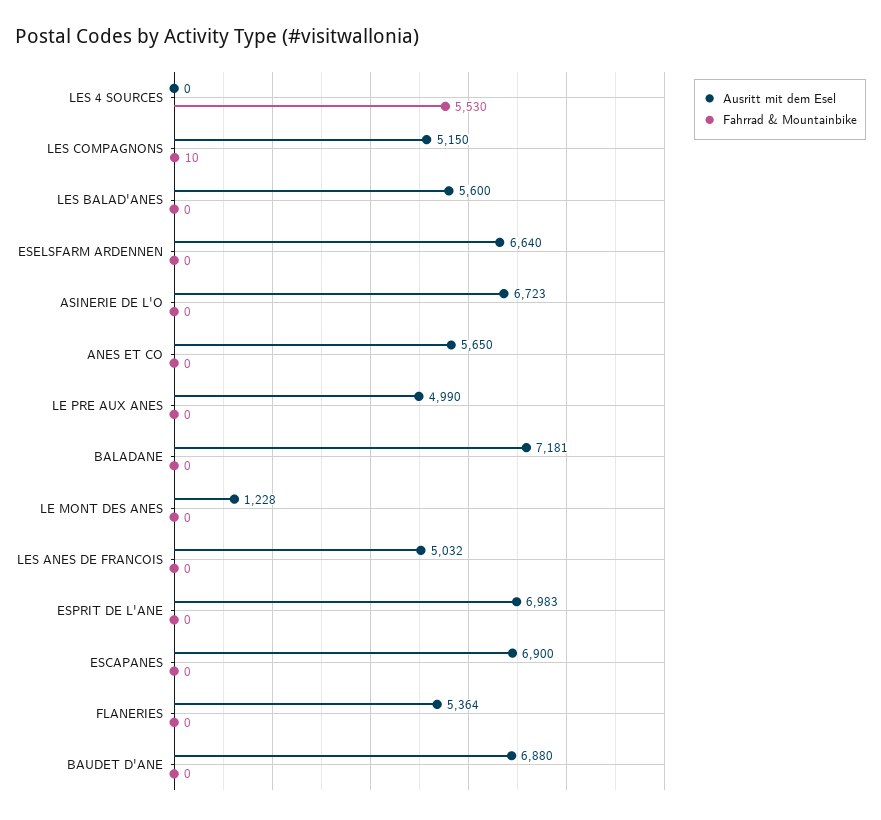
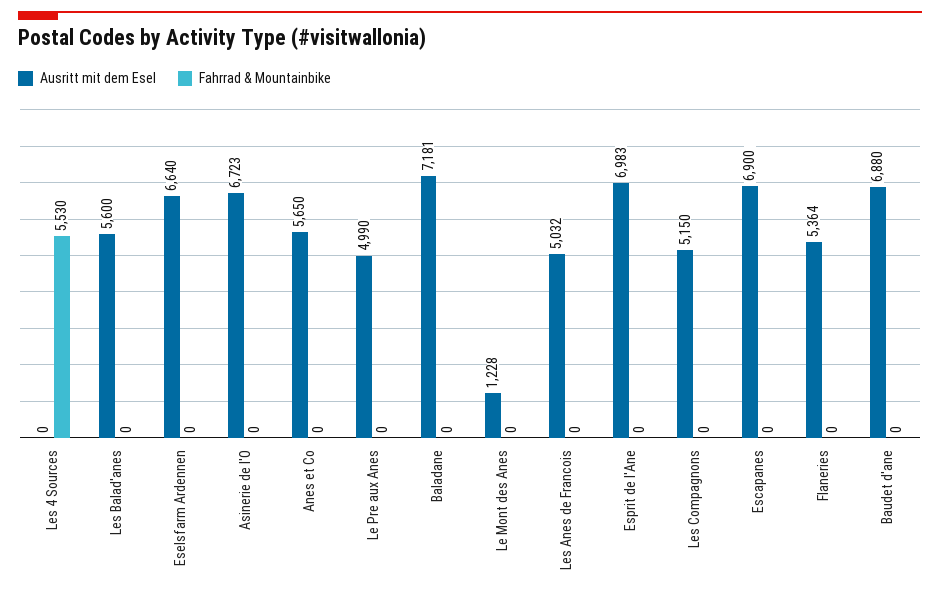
  {
    "Ausritt mit dem Esel": {
      "LES 4 SOURCES": 0,
      "LES COMPAGNONS": 5150,
      "LES BALAD'ANES": 5600,
      "ESELSFARM ARDENNEN": 6640,
      "ASINERIE DE L'O": 6723,
      "ANES ET CO": 5650,
      "LE PRE AUX ANES": 4990,
      "BALADANE": 7181,
      "LE MONT DES ANES": 1228,
      "LES ANES DE FRANCOIS": 5032,
      "ESPRIT DE L'ANE": 6983,
      "ESCAPANES": 6900,
      "FLANERIES": 5364,
      "BAUDET D'ANE": 6880
    },
    "Fahrrad & Mountainbike": {
      "LES 4 SOURCES": 5530,
-     "LES COMPAGNONS": 10,
+     "LES COMPAGNONS": 0,
      "LES BALAD'ANES": 0,
      "ESELSFARM ARDENNEN": 0,
      "ASINERIE DE L'O": 0,
      "ANES ET CO": 0,
      "LE PRE AUX ANES": 0,
      "BALADANE": 0,
      "LE MONT DES ANES": 0,
      "LES ANES DE FRANCOIS": 0,
      "ESPRIT DE L'ANE": 0,
      "ESCAPANES": 0,
      "FLANERIES": 0,
      "BAUDET D'ANE": 0
    }
  }

